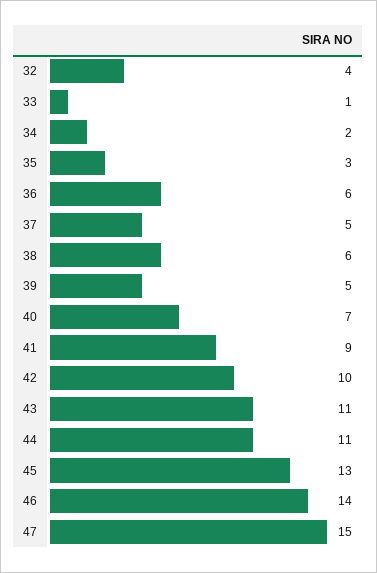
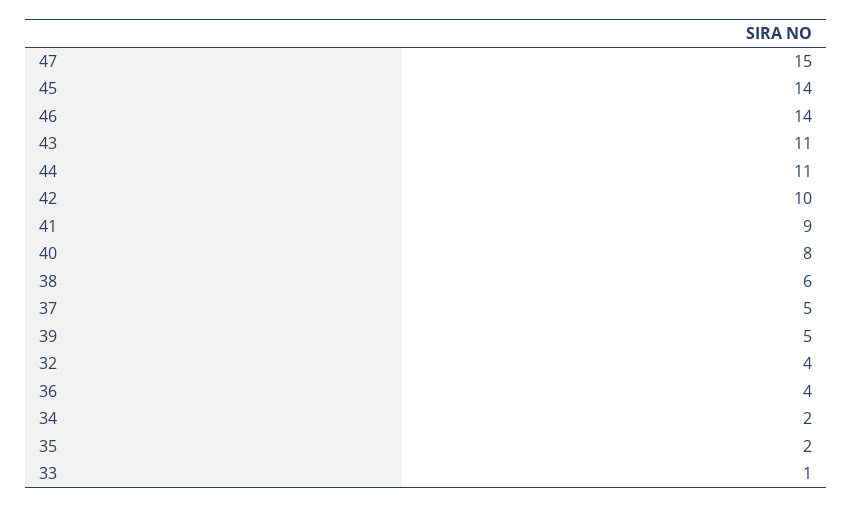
  {
    "32": 4,
    "33": 1,
    "34": 2,
-   "35": 3,
+   "35": 2,
-   "36": 6,
+   "36": 4,
    "37": 5,
    "38": 6,
    "39": 5,
-   "40": 7,
+   "40": 8,
    "41": 9,
    "42": 10,
    "43": 11,
    "44": 11,
-   "45": 13,
+   "45": 14,
    "46": 14,
    "47": 15
  }

